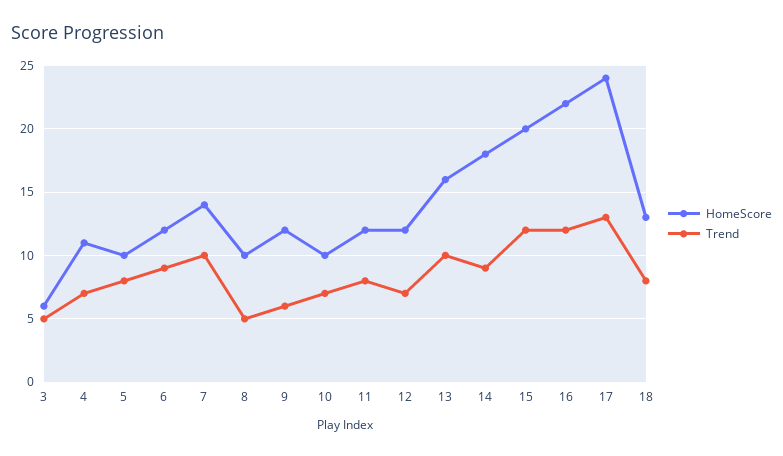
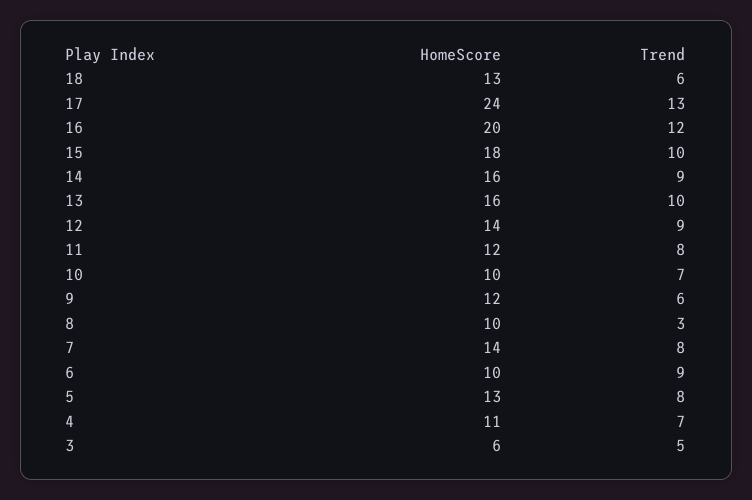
  {
    "HomeScore": {
      "3": 6,
      "4": 11,
-     "5": 10,
+     "5": 13,
-     "6": 12,
+     "6": 10,
      "7": 14,
      "8": 10,
      "9": 12,
      "10": 10,
      "11": 12,
-     "12": 12,
+     "12": 14,
      "13": 16,
-     "14": 18,
+     "14": 16,
-     "15": 20,
+     "15": 18,
-     "16": 22,
+     "16": 20,
      "17": 24,
      "18": 13
    },
    "Trend": {
      "3": 5,
      "4": 7,
      "5": 8,
      "6": 9,
-     "7": 10,
+     "7": 8,
-     "8": 5,
+     "8": 3,
      "9": 6,
      "10": 7,
      "11": 8,
-     "12": 7,
+     "12": 9,
      "13": 10,
      "14": 9,
-     "15": 12,
+     "15": 10,
      "16": 12,
      "17": 13,
-     "18": 8
+     "18": 6
    }
  }

